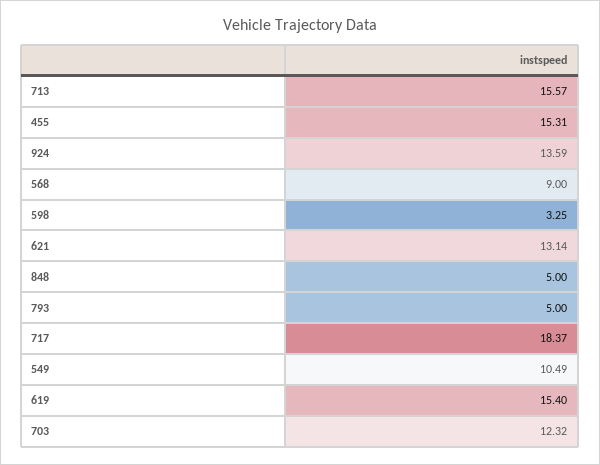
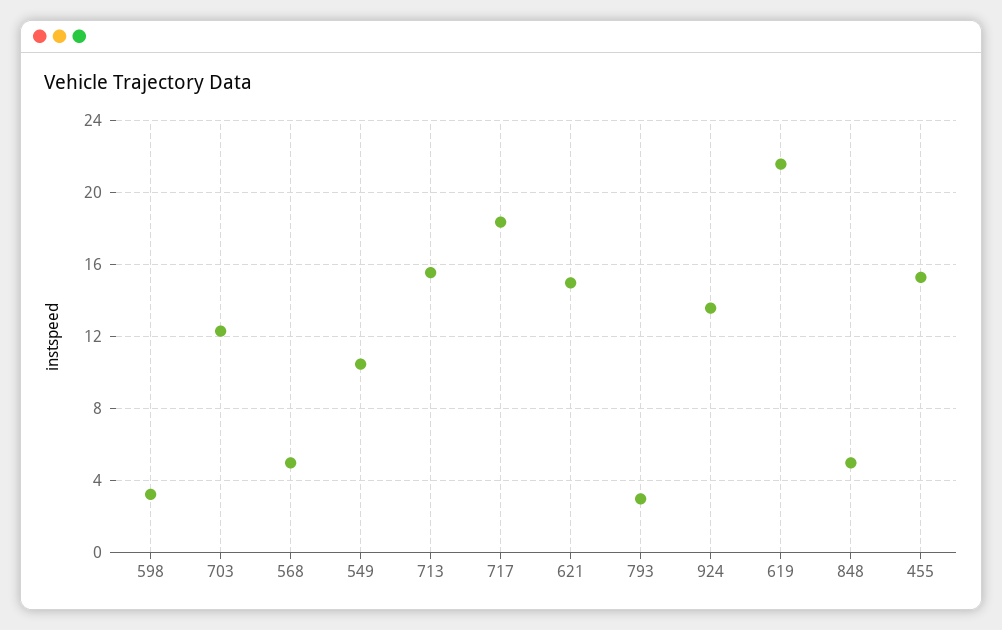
  {
    "713": 15.57,
    "455": 15.31,
    "924": 13.59,
-   "568": 9,
+   "568": 5,
    "598": 3.25,
-   "621": 13.14,
+   "621": 15,
    "848": 5,
-   "793": 5,
+   "793": 3,
    "717": 18.37,
    "549": 10.49,
-   "619": 15.4,
+   "619": 21.5,
    "703": 12.32
  }

